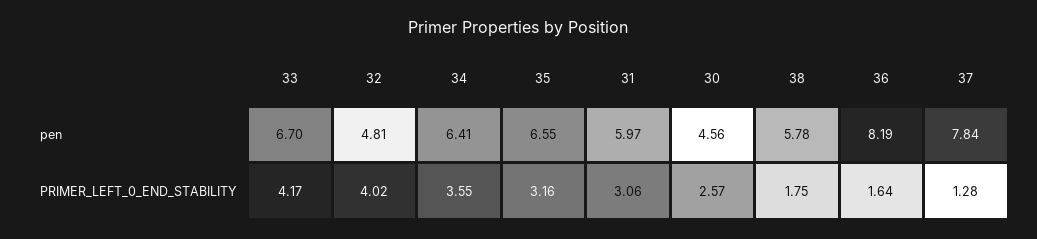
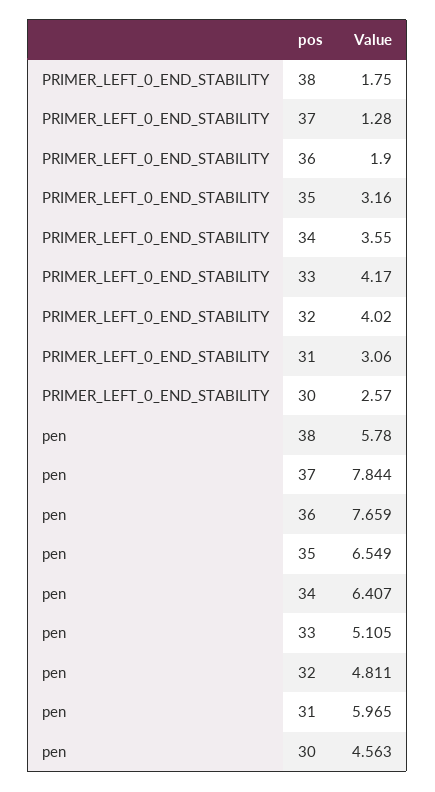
  {
    "33": {
-     "pen": 6.7,
+     "pen": 5.105,
      "PRIMER_LEFT_0_END_STABILITY": 4.17
    },
    "32": {
      "pen": 4.811,
      "PRIMER_LEFT_0_END_STABILITY": 4.02
    },
    "34": {
      "pen": 6.407,
      "PRIMER_LEFT_0_END_STABILITY": 3.55
    },
    "35": {
      "pen": 6.549,
      "PRIMER_LEFT_0_END_STABILITY": 3.16
    },
    "31": {
      "pen": 5.965,
      "PRIMER_LEFT_0_END_STABILITY": 3.06
    },
    "30": {
      "pen": 4.563,
      "PRIMER_LEFT_0_END_STABILITY": 2.57
    },
    "38": {
      "pen": 5.78,
      "PRIMER_LEFT_0_END_STABILITY": 1.75
    },
    "36": {
-     "pen": 8.19,
+     "pen": 7.659,
-     "PRIMER_LEFT_0_END_STABILITY": 1.64
+     "PRIMER_LEFT_0_END_STABILITY": 1.9
    },
    "37": {
      "pen": 7.844,
      "PRIMER_LEFT_0_END_STABILITY": 1.28
    }
  }

